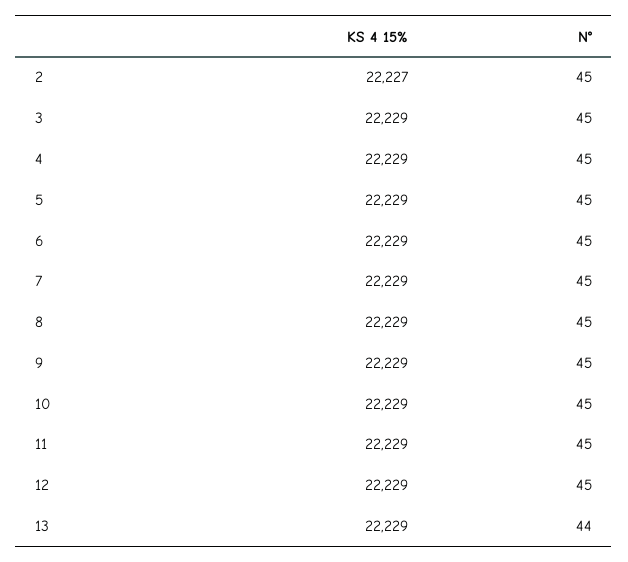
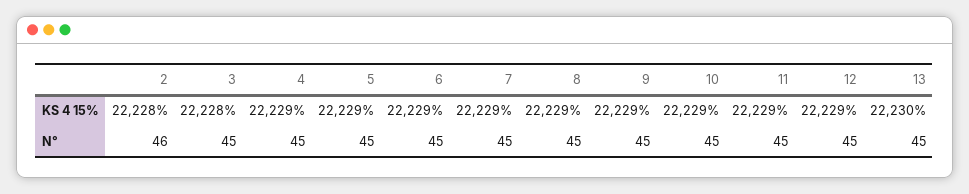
  {
    "KS 4 15%": {
-     "2": 22227,
+     "2": 22228,
-     "3": 22229,
+     "3": 22228,
      "4": 22229,
      "5": 22229,
      "6": 22229,
      "7": 22229,
      "8": 22229,
      "9": 22229,
      "10": 22229,
      "11": 22229,
      "12": 22229,
-     "13": 22229
+     "13": 22230
    },
    "N°": {
-     "2": 45,
+     "2": 46,
      "3": 45,
      "4": 45,
      "5": 45,
      "6": 45,
      "7": 45,
      "8": 45,
      "9": 45,
      "10": 45,
      "11": 45,
      "12": 45,
-     "13": 44
+     "13": 45
    }
  }

